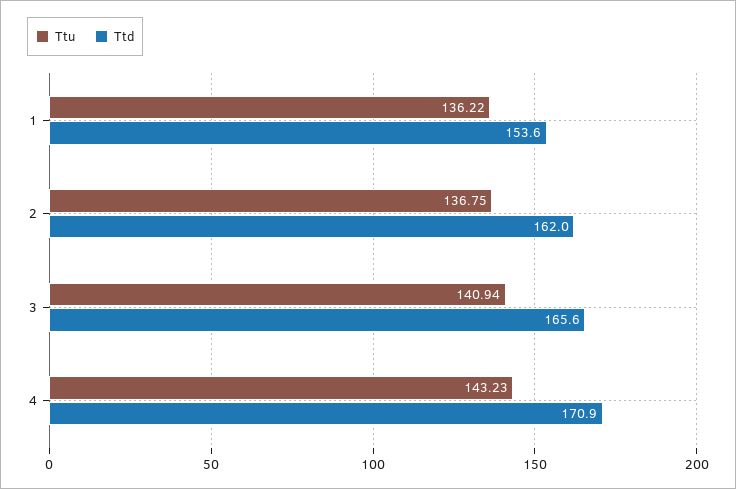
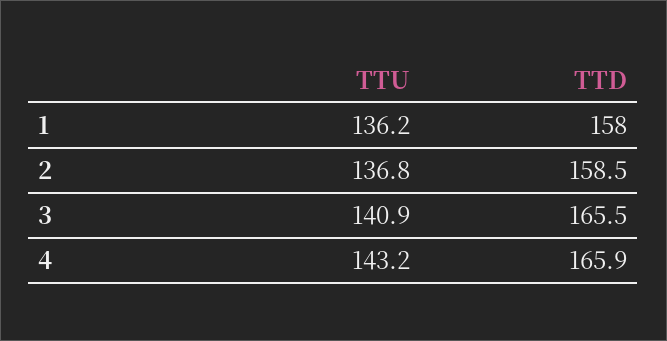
  {
    "Ttu": {
      "1": 136.22,
      "2": 136.75,
      "3": 140.94,
      "4": 143.23
    },
    "Ttd": {
-     "1": 153.6,
+     "1": 158,
-     "2": 162,
+     "2": 158.5,
-     "3": 165.6,
+     "3": 165.5,
-     "4": 170.9
+     "4": 165.9
    }
  }

